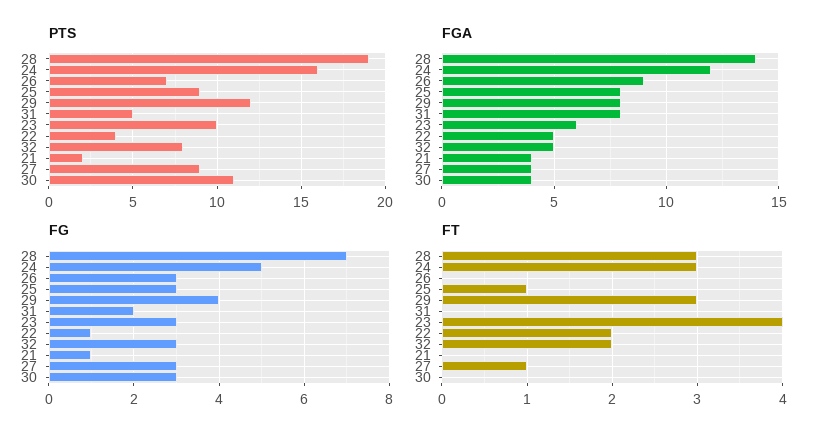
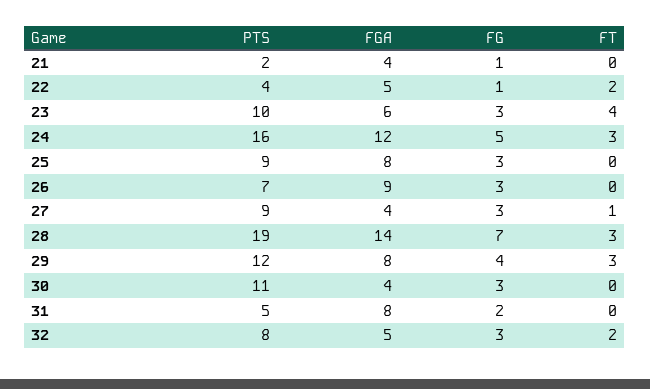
  {
    "PTS": {
      "28": 19,
      "24": 16,
      "26": 7,
      "25": 9,
      "29": 12,
      "31": 5,
      "23": 10,
      "22": 4,
      "32": 8,
      "21": 2,
      "27": 9,
      "30": 11
    },
    "FGA": {
      "28": 14,
      "24": 12,
      "26": 9,
      "25": 8,
      "29": 8,
      "31": 8,
      "23": 6,
      "22": 5,
      "32": 5,
      "21": 4,
      "27": 4,
      "30": 4
    },
    "FG": {
      "28": 7,
      "24": 5,
      "26": 3,
      "25": 3,
      "29": 4,
      "31": 2,
      "23": 3,
      "22": 1,
      "32": 3,
      "21": 1,
      "27": 3,
      "30": 3
    },
    "FT": {
      "28": 3,
      "24": 3,
      "26": 0,
-     "25": 1,
+     "25": 0,
      "29": 3,
      "31": 0,
      "23": 4,
      "22": 2,
      "32": 2,
      "21": 0,
      "27": 1,
      "30": 0
    }
  }

